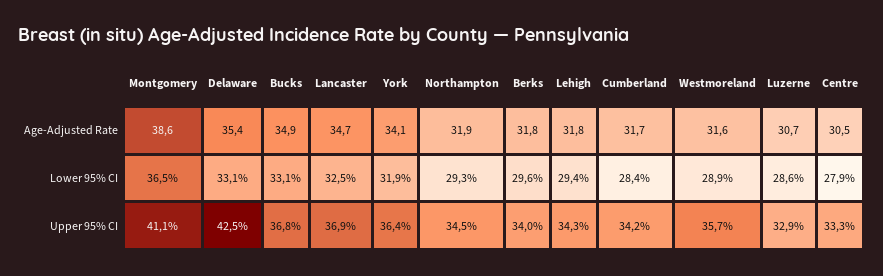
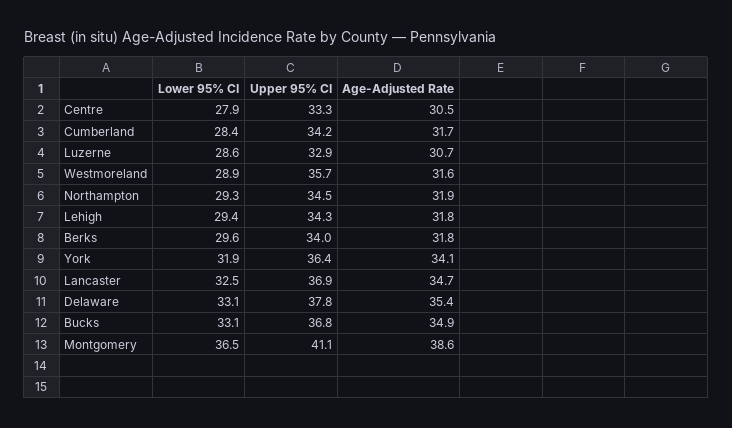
  {
    "Montgomery": {
      "Age-Adjusted Rate": 38.6,
      "Lower 95% CI": 36.5,
      "Upper 95% CI": 41.1
    },
    "Delaware": {
      "Age-Adjusted Rate": 35.4,
      "Lower 95% CI": 33.1,
-     "Upper 95% CI": 42.5
+     "Upper 95% CI": 37.8
    },
    "Bucks": {
      "Age-Adjusted Rate": 34.9,
      "Lower 95% CI": 33.1,
      "Upper 95% CI": 36.8
    },
    "Lancaster": {
      "Age-Adjusted Rate": 34.7,
      "Lower 95% CI": 32.5,
      "Upper 95% CI": 36.9
    },
    "York": {
      "Age-Adjusted Rate": 34.1,
      "Lower 95% CI": 31.9,
      "Upper 95% CI": 36.4
    },
    "Northampton": {
      "Age-Adjusted Rate": 31.9,
      "Lower 95% CI": 29.3,
      "Upper 95% CI": 34.5
    },
    "Berks": {
      "Age-Adjusted Rate": 31.8,
      "Lower 95% CI": 29.6,
      "Upper 95% CI": 34
    },
    "Lehigh": {
      "Age-Adjusted Rate": 31.8,
      "Lower 95% CI": 29.4,
      "Upper 95% CI": 34.3
    },
    "Cumberland": {
      "Age-Adjusted Rate": 31.7,
      "Lower 95% CI": 28.4,
      "Upper 95% CI": 34.2
    },
    "Westmoreland": {
      "Age-Adjusted Rate": 31.6,
      "Lower 95% CI": 28.9,
      "Upper 95% CI": 35.7
    },
    "Luzerne": {
      "Age-Adjusted Rate": 30.7,
      "Lower 95% CI": 28.6,
      "Upper 95% CI": 32.9
    },
    "Centre": {
      "Age-Adjusted Rate": 30.5,
      "Lower 95% CI": 27.9,
      "Upper 95% CI": 33.3
    }
  }

